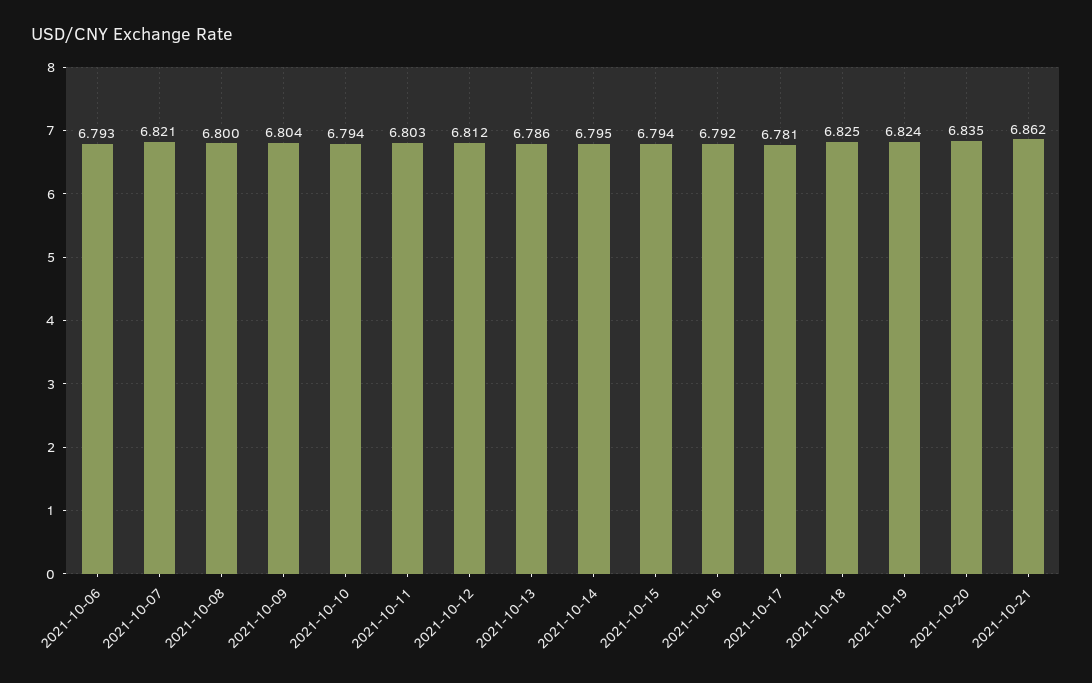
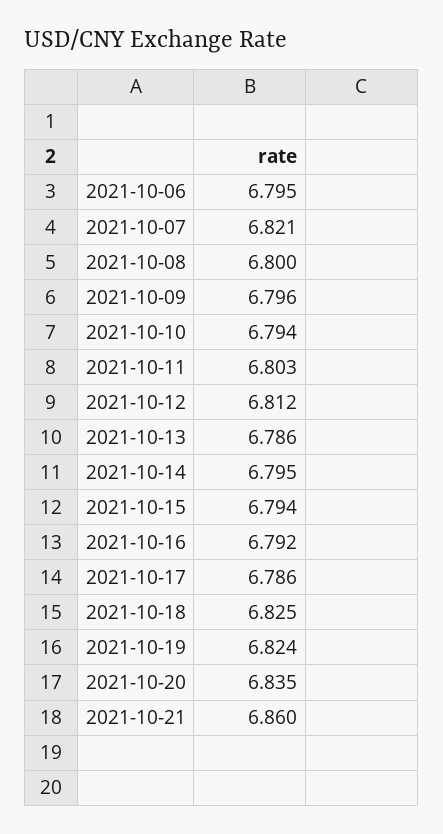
  {
-   "2021-10-06": 6.793,
+   "2021-10-06": 6.795,
    "2021-10-07": 6.821,
    "2021-10-08": 6.8,
-   "2021-10-09": 6.804,
+   "2021-10-09": 6.796,
    "2021-10-10": 6.794,
    "2021-10-11": 6.803,
    "2021-10-12": 6.812,
    "2021-10-13": 6.786,
    "2021-10-14": 6.795,
    "2021-10-15": 6.794,
    "2021-10-16": 6.792,
-   "2021-10-17": 6.781,
+   "2021-10-17": 6.786,
    "2021-10-18": 6.825,
    "2021-10-19": 6.824,
    "2021-10-20": 6.835,
-   "2021-10-21": 6.862
+   "2021-10-21": 6.86
  }

